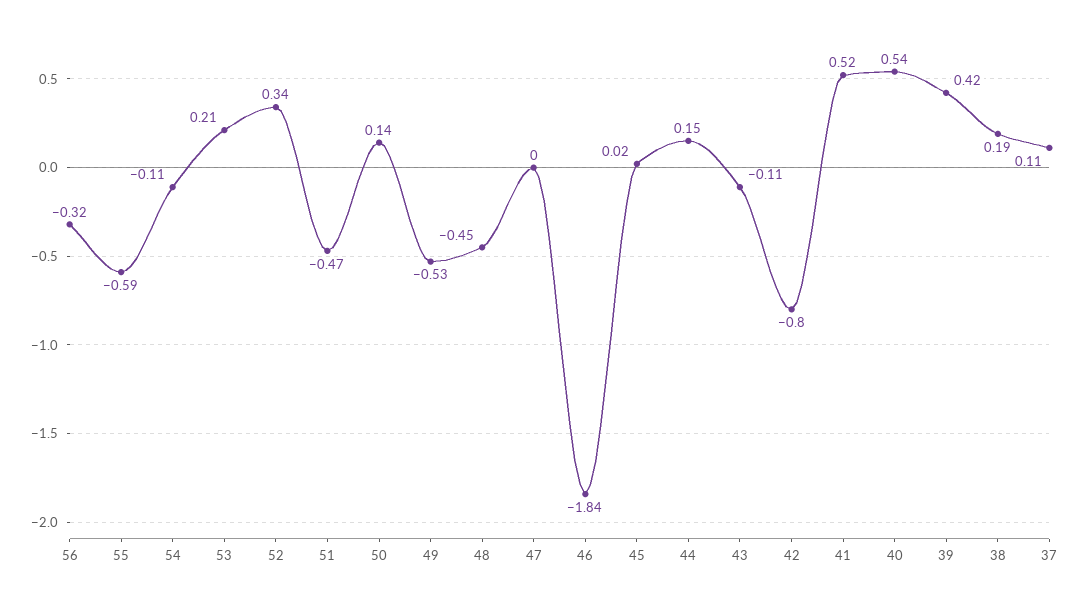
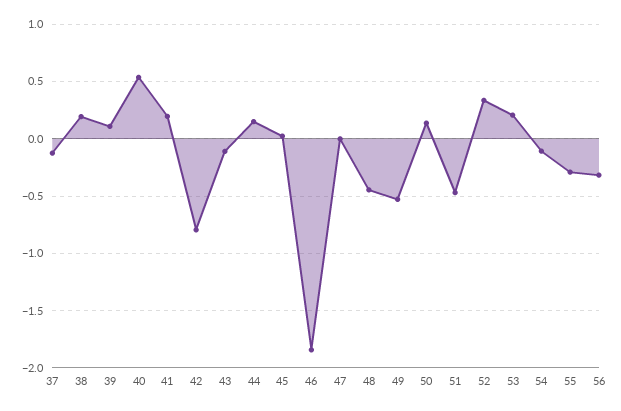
  {
    "56": -0.32,
-   "55": -0.59,
+   "55": -0.3,
    "54": -0.11,
    "53": 0.21,
    "52": 0.34,
    "51": -0.47,
    "50": 0.14,
    "49": -0.53,
    "48": -0.45,
    "47": 0,
    "46": -1.84,
    "45": 0.02,
    "44": 0.15,
    "43": -0.11,
    "42": -0.8,
-   "41": 0.52,
+   "41": 0.2,
    "40": 0.54,
-   "39": 0.42,
+   "39": 0.1,
    "38": 0.19,
-   "37": 0.11
+   "37": -0.1
  }

